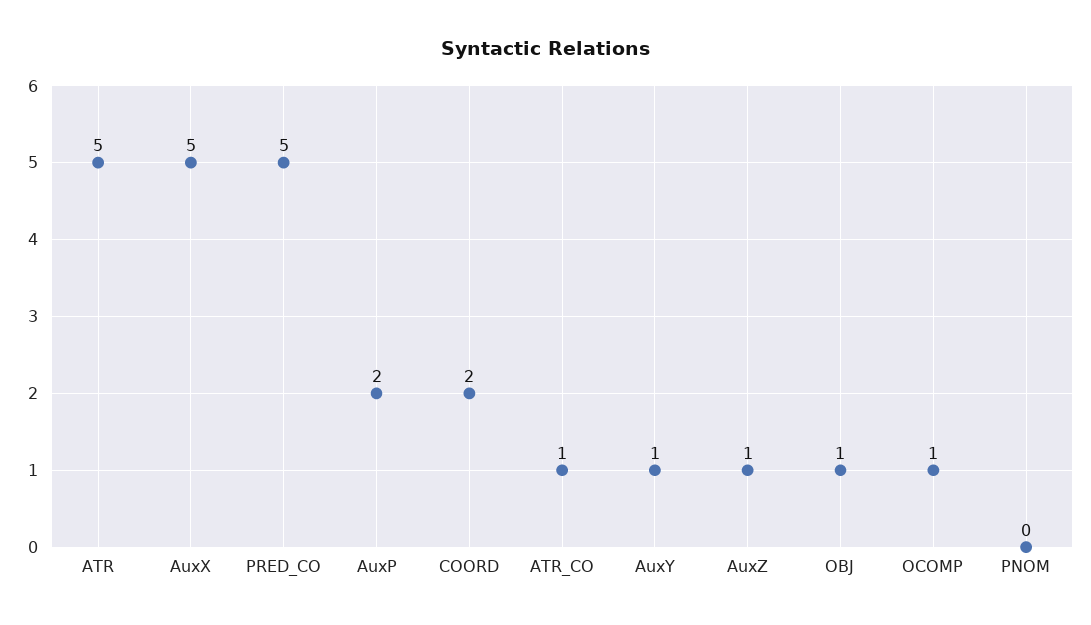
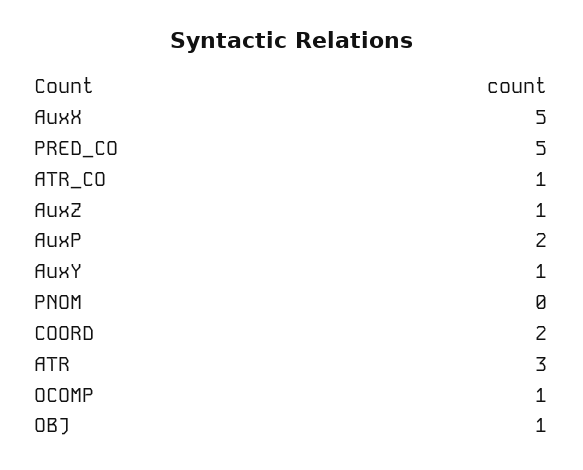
  {
-   "ATR": 5,
+   "ATR": 3,
    "AuxX": 5,
    "PRED_CO": 5,
    "AuxP": 2,
    "COORD": 2,
    "ATR_CO": 1,
    "AuxY": 1,
    "AuxZ": 1,
    "OBJ": 1,
    "OCOMP": 1,
    "PNOM": 0
  }

